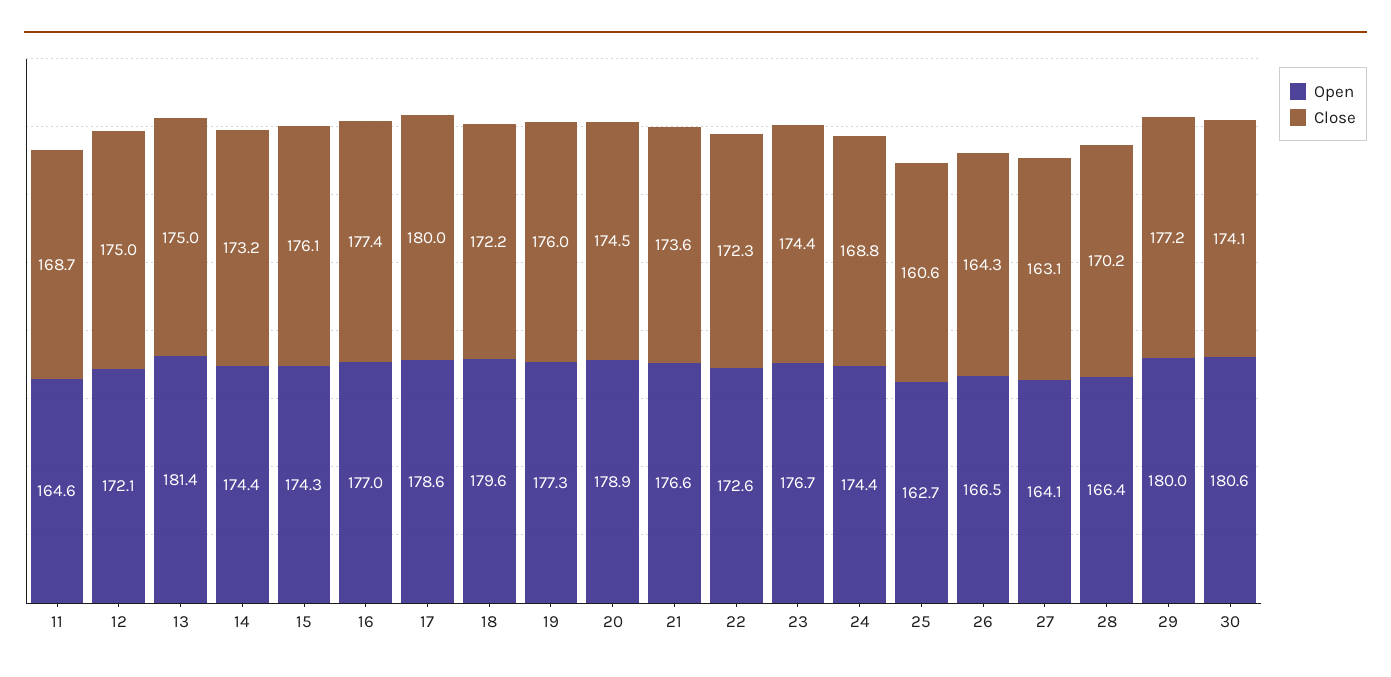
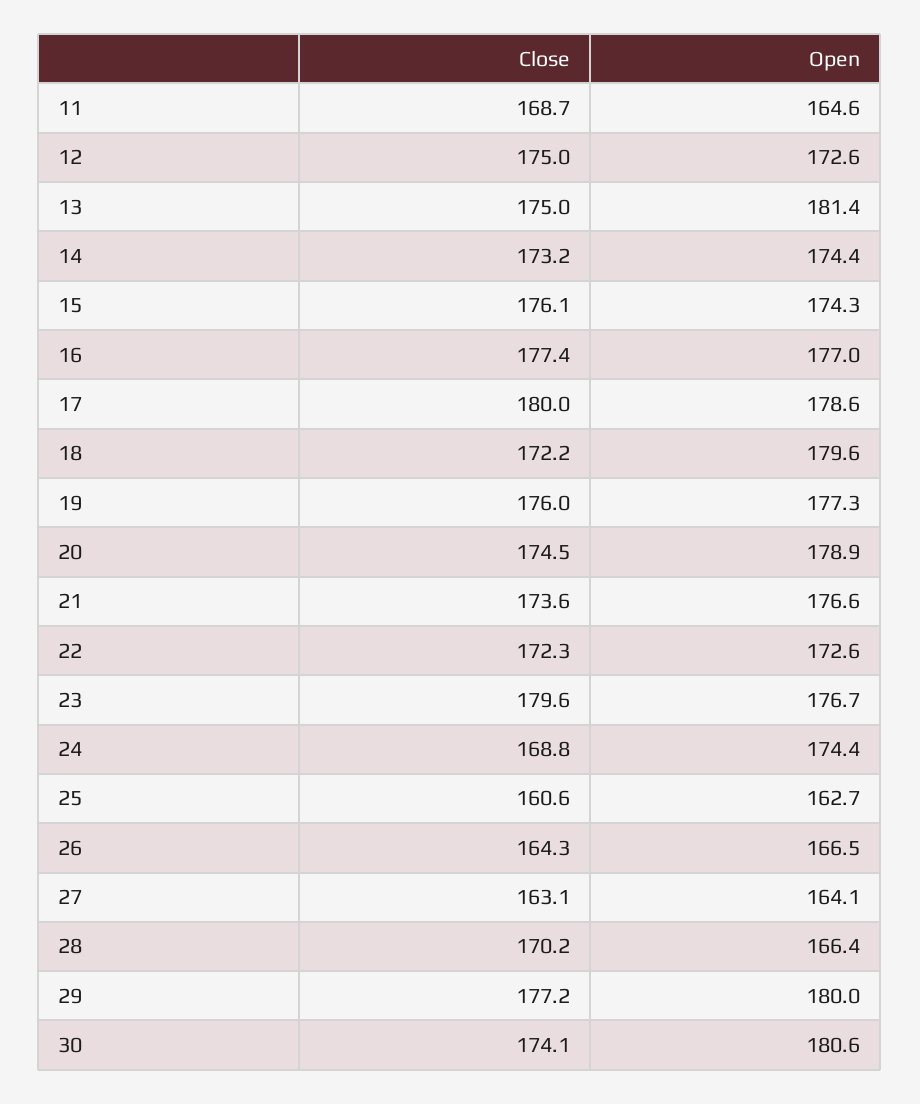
  {
    "Open": {
      "11": 164.6,
-     "12": 172.1,
+     "12": 172.6,
      "13": 181.4,
      "14": 174.4,
      "15": 174.3,
      "16": 177,
      "17": 178.6,
      "18": 179.6,
      "19": 177.3,
      "20": 178.9,
      "21": 176.6,
      "22": 172.6,
      "23": 176.7,
      "24": 174.4,
      "25": 162.7,
      "26": 166.5,
      "27": 164.1,
      "28": 166.4,
      "29": 180,
      "30": 180.6
    },
    "Close": {
      "11": 168.7,
      "12": 175,
      "13": 175,
      "14": 173.2,
      "15": 176.1,
      "16": 177.4,
      "17": 180,
      "18": 172.2,
      "19": 176,
      "20": 174.5,
      "21": 173.6,
      "22": 172.3,
-     "23": 174.4,
+     "23": 179.6,
      "24": 168.8,
      "25": 160.6,
      "26": 164.3,
      "27": 163.1,
      "28": 170.2,
      "29": 177.2,
      "30": 174.1
    }
  }

